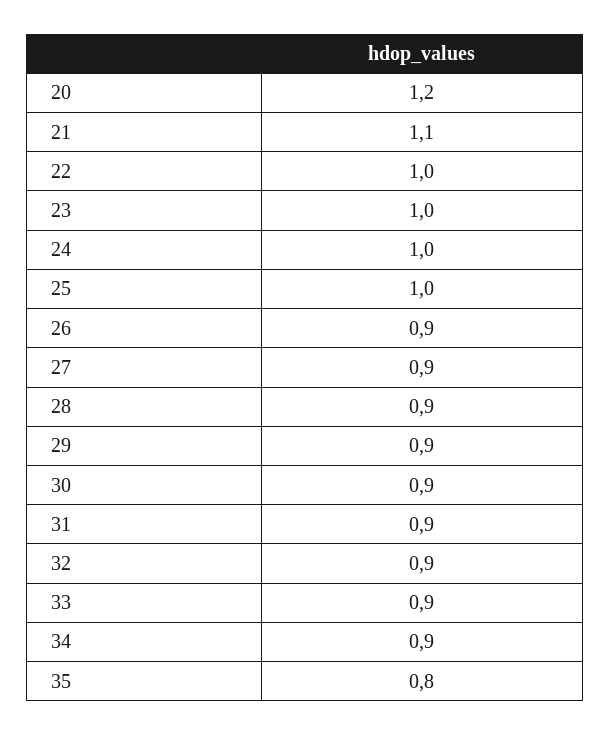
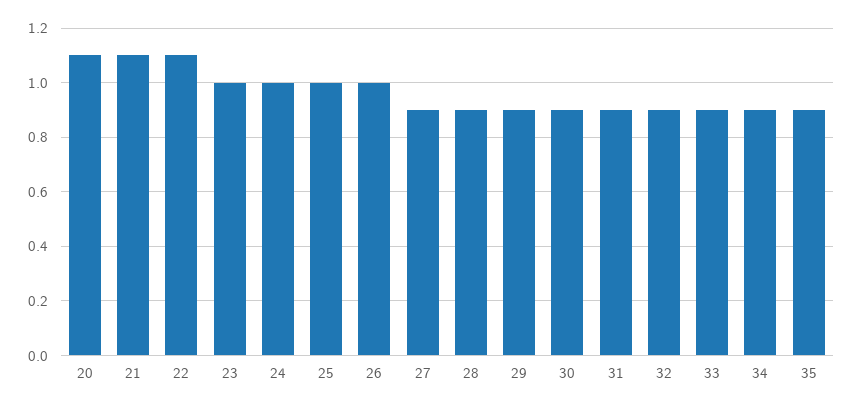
  {
-   "20": 1.2,
+   "20": 1.1,
    "21": 1.1,
-   "22": 1,
+   "22": 1.1,
    "23": 1,
    "24": 1,
    "25": 1,
-   "26": 0.9,
+   "26": 1,
    "27": 0.9,
    "28": 0.9,
    "29": 0.9,
    "30": 0.9,
    "31": 0.9,
    "32": 0.9,
    "33": 0.9,
    "34": 0.9,
-   "35": 0.8
+   "35": 0.9
  }

